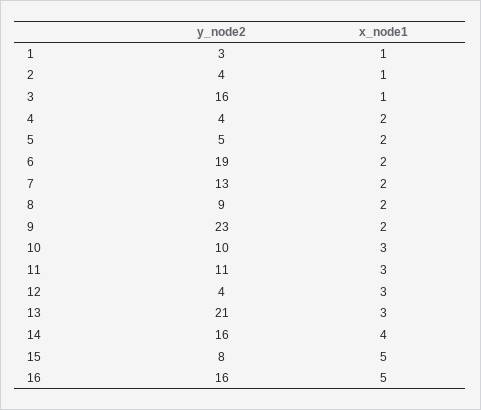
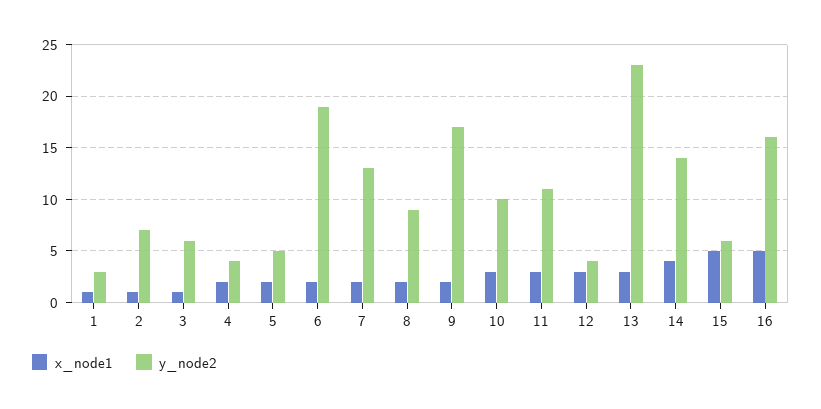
  {
    "y_node2": {
      "1": 3,
-     "2": 4,
+     "2": 7,
-     "3": 16,
+     "3": 6,
      "4": 4,
      "5": 5,
      "6": 19,
      "7": 13,
      "8": 9,
-     "9": 23,
+     "9": 17,
      "10": 10,
      "11": 11,
      "12": 4,
-     "13": 21,
+     "13": 23,
-     "14": 16,
+     "14": 14,
-     "15": 8,
+     "15": 6,
      "16": 16
    },
    "x_node1": {
      "1": 1,
      "2": 1,
      "3": 1,
      "4": 2,
      "5": 2,
      "6": 2,
      "7": 2,
      "8": 2,
      "9": 2,
      "10": 3,
      "11": 3,
      "12": 3,
      "13": 3,
      "14": 4,
      "15": 5,
      "16": 5
    }
  }

